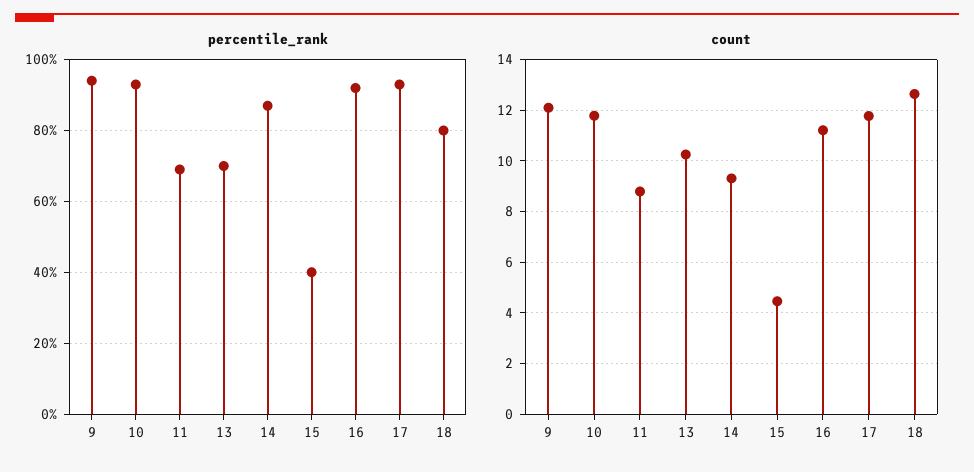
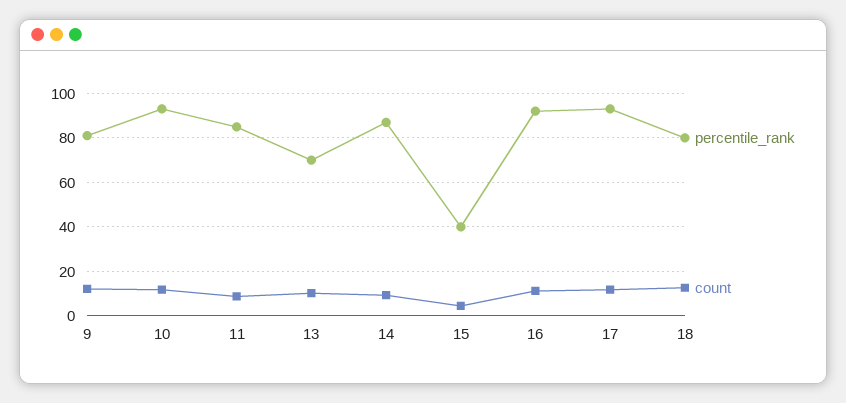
  {
    "percentile_rank": {
-     "9": 95,
+     "9": 80,
      "10": 95,
-     "11": 70,
+     "11": 85,
      "13": 70,
      "14": 85,
      "15": 40,
      "16": 90,
      "17": 95,
      "18": 80
    },
    "count": {
      "9": 12,
      "10": 11.75,
      "11": 8.75,
      "13": 10.25,
      "14": 9.25,
      "15": 4.5,
      "16": 11.25,
      "17": 11.75,
      "18": 12.75
    }
  }

